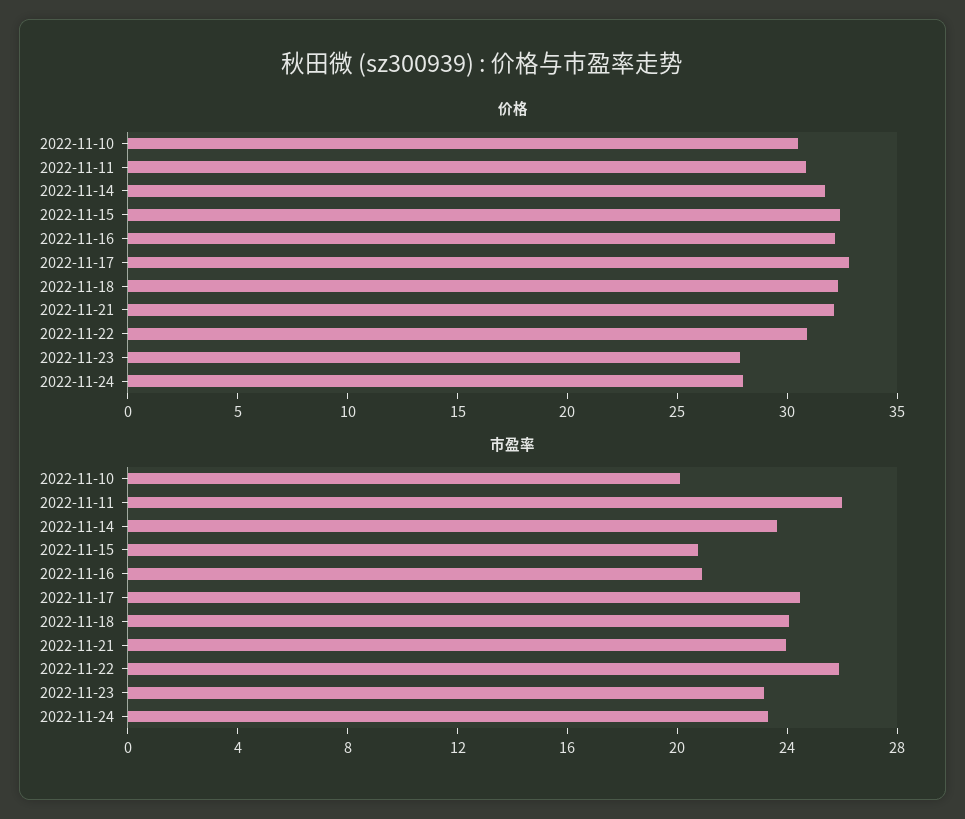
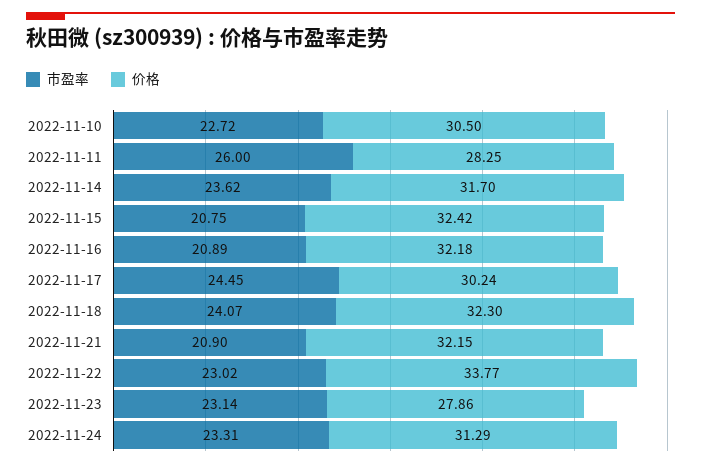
  {
    "价格": {
      "2022-11-10": 30.5,
-     "2022-11-11": 31,
+     "2022-11-11": 28.25,
      "2022-11-14": 31.7,
      "2022-11-15": 32.42,
      "2022-11-16": 32.18,
-     "2022-11-17": 33,
+     "2022-11-17": 30.24,
      "2022-11-18": 32.3,
      "2022-11-21": 32.15,
-     "2022-11-22": 31,
+     "2022-11-22": 33.77,
      "2022-11-23": 27.86,
-     "2022-11-24": 28
+     "2022-11-24": 31.29
    },
    "市盈率": {
-     "2022-11-10": 20,
+     "2022-11-10": 22.72,
      "2022-11-11": 26,
      "2022-11-14": 23.62,
      "2022-11-15": 20.75,
      "2022-11-16": 20.89,
      "2022-11-17": 24.45,
      "2022-11-18": 24.07,
-     "2022-11-21": 24,
+     "2022-11-21": 20.9,
-     "2022-11-22": 26,
+     "2022-11-22": 23.02,
      "2022-11-23": 23.14,
      "2022-11-24": 23.31
    }
  }

